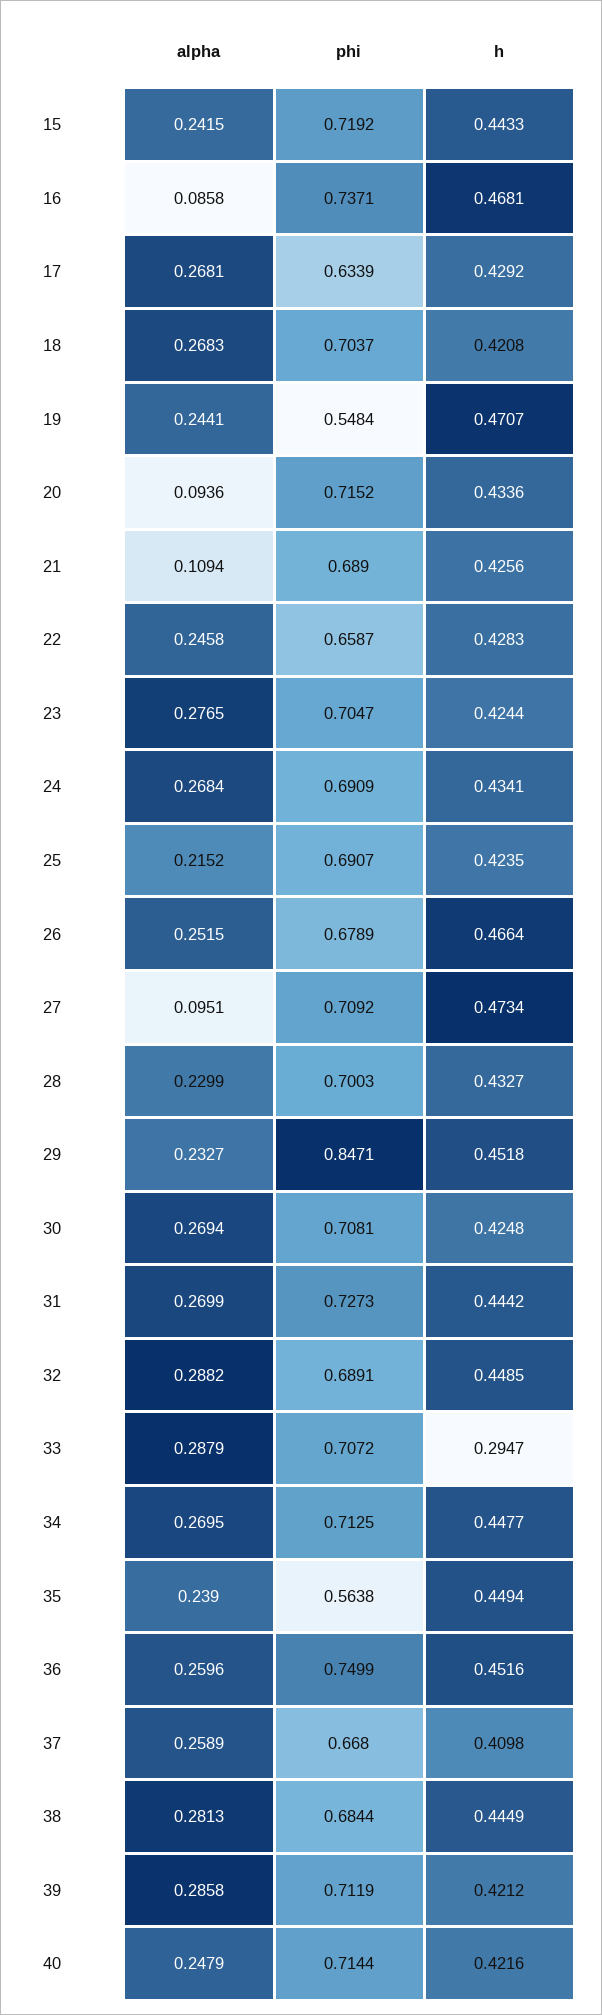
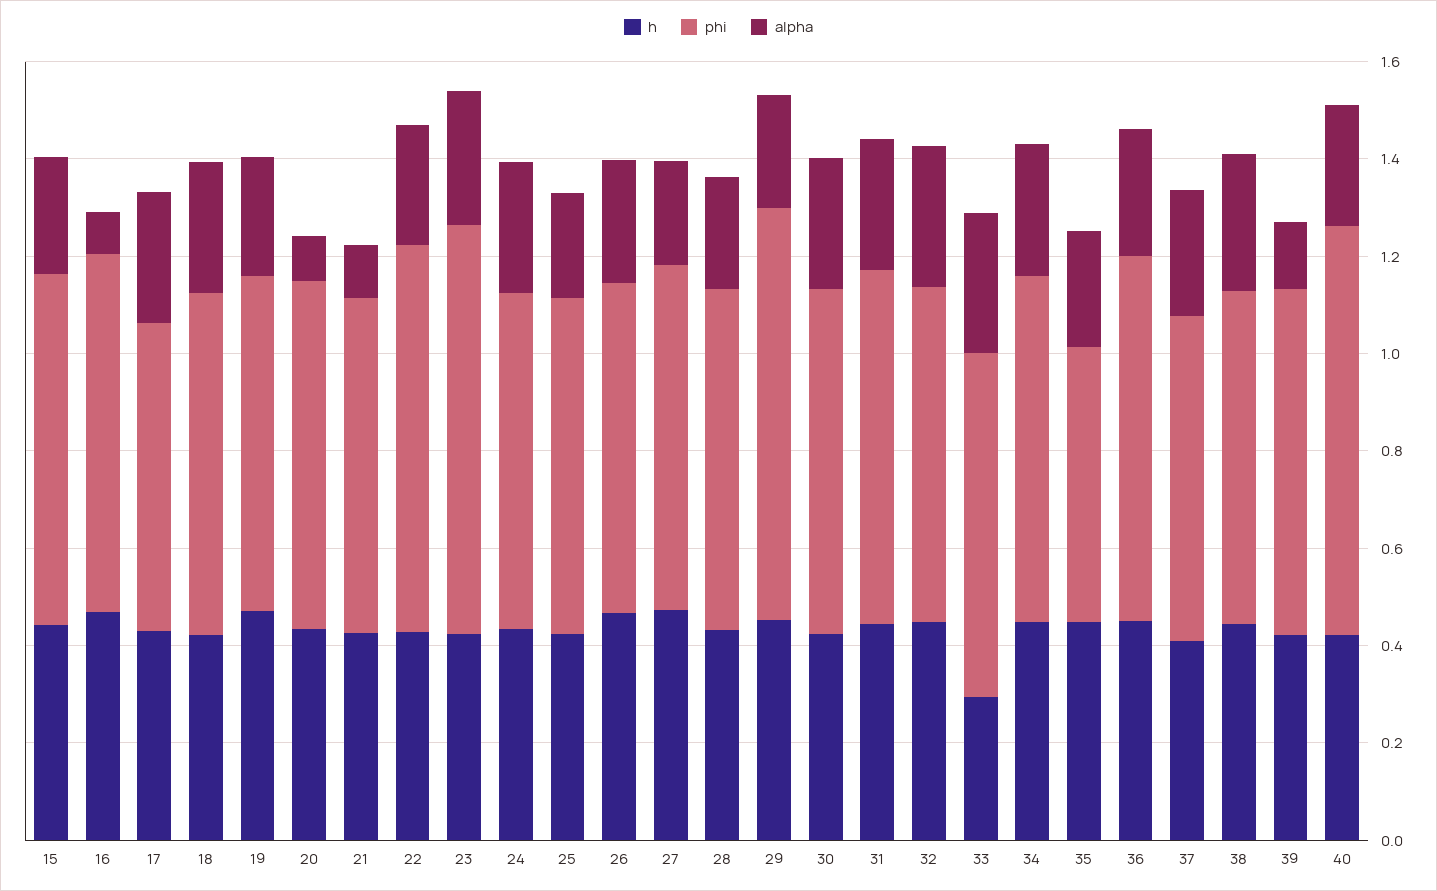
  {
    "alpha": {
      "15": 0.2415,
      "16": 0.0858,
      "17": 0.2681,
      "18": 0.2683,
      "19": 0.2441,
      "20": 0.0936,
      "21": 0.1094,
      "22": 0.2458,
      "23": 0.2765,
      "24": 0.2684,
      "25": 0.2152,
      "26": 0.2515,
-     "27": 0.0951,
+     "27": 0.2,
      "28": 0.2299,
      "29": 0.2327,
      "30": 0.2694,
      "31": 0.2699,
      "32": 0.2882,
      "33": 0.2879,
      "34": 0.2695,
      "35": 0.239,
      "36": 0.2596,
      "37": 0.2589,
      "38": 0.2813,
-     "39": 0.2858,
+     "39": 0.15,
      "40": 0.2479
    },
    "phi": {
      "15": 0.7192,
      "16": 0.7371,
      "17": 0.6339,
      "18": 0.7037,
-     "19": 0.5484,
+     "19": 0.7,
      "20": 0.7152,
      "21": 0.689,
-     "22": 0.6587,
+     "22": 0.8,
-     "23": 0.7047,
+     "23": 0.85,
      "24": 0.6909,
      "25": 0.6907,
      "26": 0.6789,
      "27": 0.7092,
      "28": 0.7003,
      "29": 0.8471,
      "30": 0.7081,
      "31": 0.7273,
      "32": 0.6891,
      "33": 0.7072,
      "34": 0.7125,
      "35": 0.5638,
      "36": 0.7499,
      "37": 0.668,
      "38": 0.6844,
      "39": 0.7119,
-     "40": 0.7144
+     "40": 0.85
    },
    "h": {
      "15": 0.4433,
      "16": 0.4681,
      "17": 0.4292,
      "18": 0.4208,
      "19": 0.4707,
      "20": 0.4336,
      "21": 0.4256,
      "22": 0.4283,
      "23": 0.4244,
      "24": 0.4341,
      "25": 0.4235,
      "26": 0.4664,
      "27": 0.4734,
      "28": 0.4327,
      "29": 0.4518,
      "30": 0.4248,
      "31": 0.4442,
      "32": 0.4485,
      "33": 0.2947,
      "34": 0.4477,
      "35": 0.4494,
      "36": 0.4516,
      "37": 0.4098,
      "38": 0.4449,
      "39": 0.4212,
      "40": 0.4216
    }
  }

